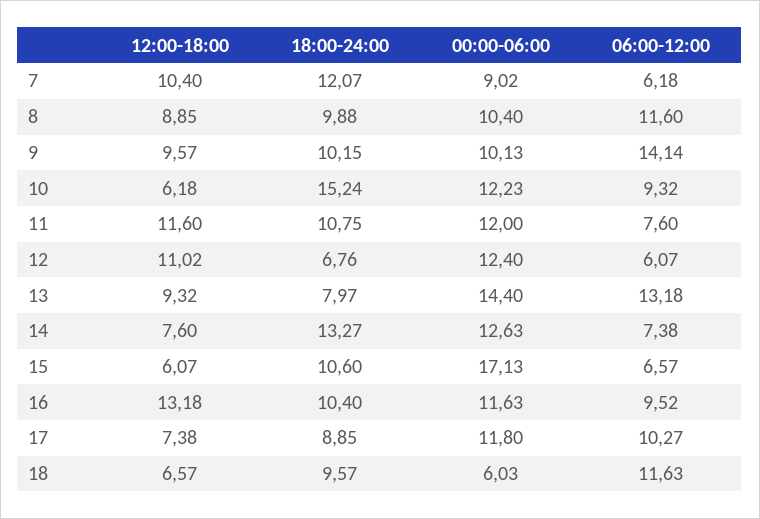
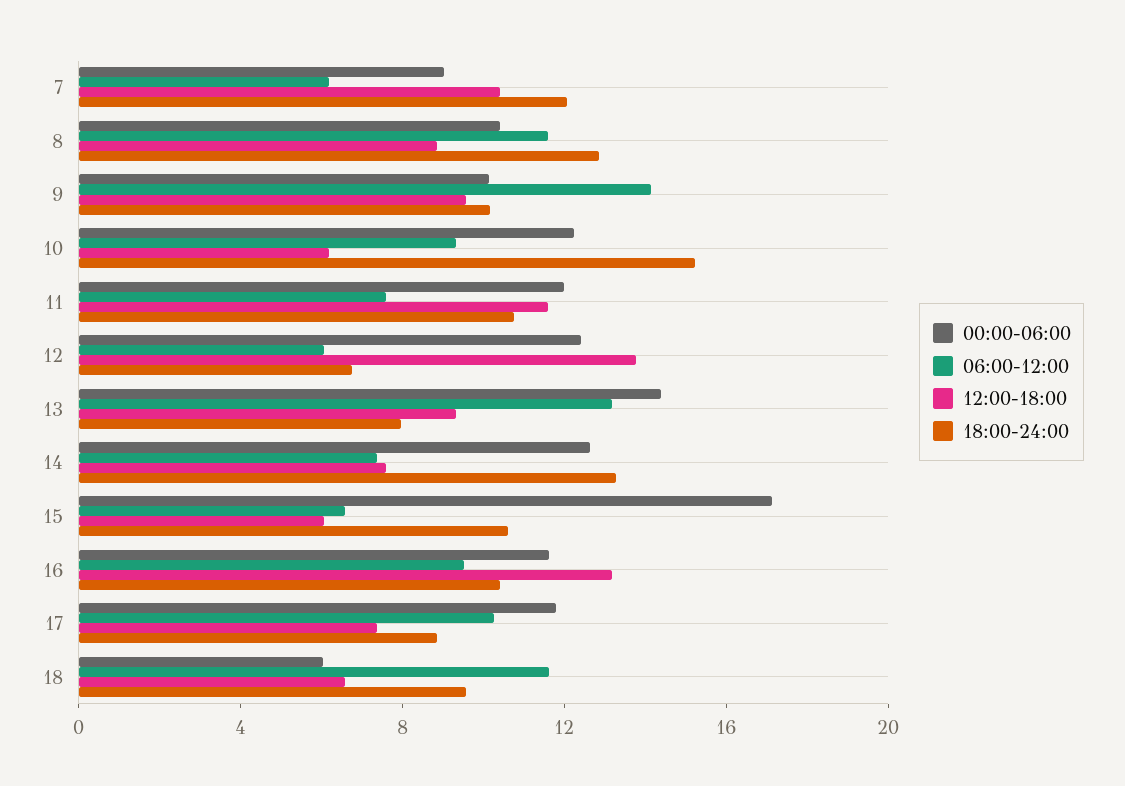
  {
    "12:00-18:00": {
      "7": 10.4,
      "8": 8.85,
      "9": 9.57,
      "10": 6.18,
      "11": 11.6,
-     "12": 11.02,
+     "12": 14,
      "13": 9.32,
      "14": 7.6,
      "15": 6.07,
      "16": 13.18,
      "17": 7.38,
      "18": 6.57
    },
    "18:00-24:00": {
      "7": 12.07,
-     "8": 9.88,
+     "8": 13,
      "9": 10.15,
      "10": 15.24,
      "11": 10.75,
      "12": 6.76,
      "13": 7.97,
      "14": 13.27,
      "15": 10.6,
      "16": 10.4,
      "17": 8.85,
      "18": 9.57
    },
    "00:00-06:00": {
      "7": 9.02,
      "8": 10.4,
      "9": 10.13,
      "10": 12.23,
      "11": 12,
      "12": 12.4,
      "13": 14.4,
      "14": 12.63,
      "15": 17.13,
      "16": 11.63,
      "17": 11.8,
      "18": 6.03
    },
    "06:00-12:00": {
      "7": 6.18,
      "8": 11.6,
      "9": 14.14,
      "10": 9.32,
      "11": 7.6,
      "12": 6.07,
      "13": 13.18,
      "14": 7.38,
      "15": 6.57,
      "16": 9.52,
      "17": 10.27,
      "18": 11.63
    }
  }

